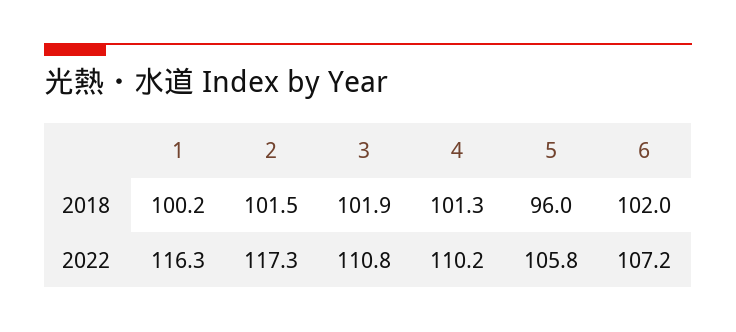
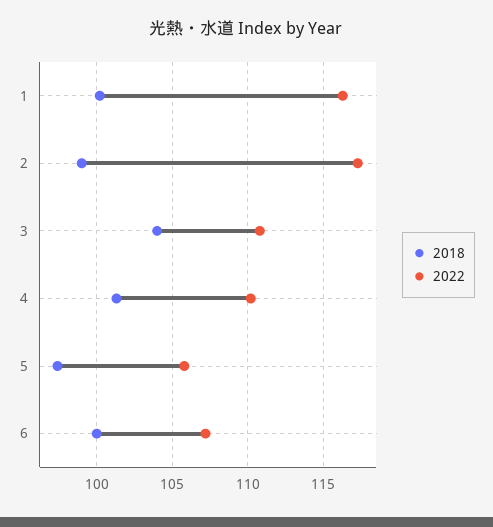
  {
    "2018": {
      "1": 100.2,
-     "2": 101.5,
+     "2": 99,
-     "3": 101.9,
+     "3": 104,
      "4": 101.3,
-     "5": 96,
+     "5": 97.5,
-     "6": 102
+     "6": 100
    },
    "2022": {
      "1": 116.3,
      "2": 117.3,
      "3": 110.8,
      "4": 110.2,
      "5": 105.8,
      "6": 107.2
    }
  }

